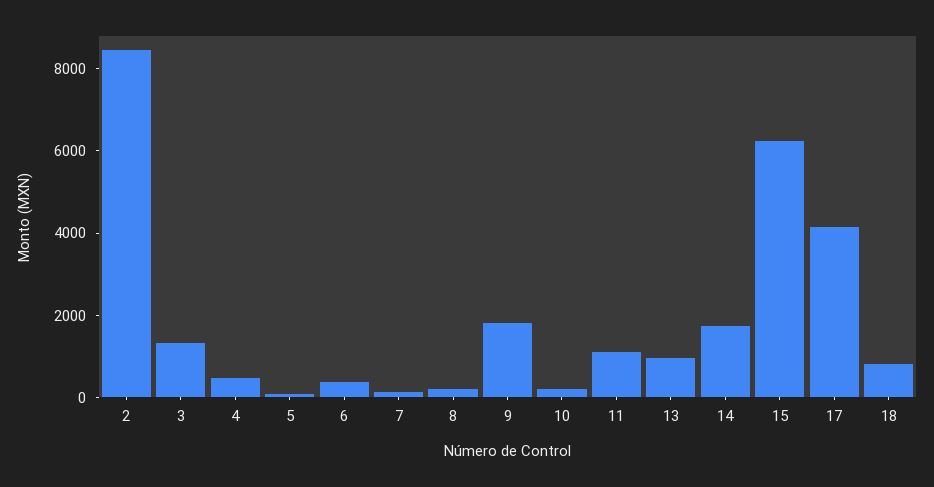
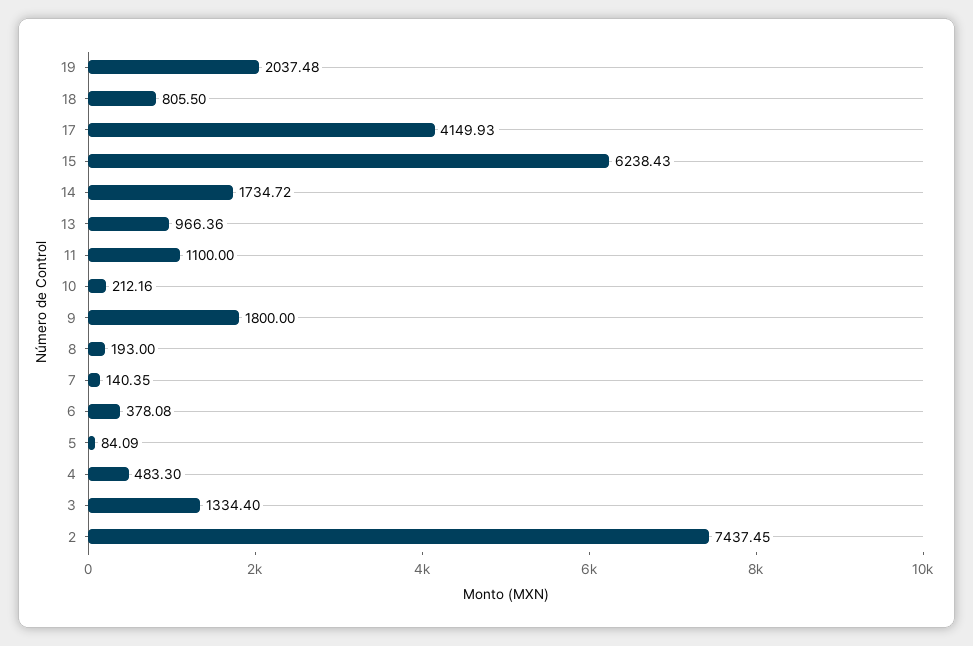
  {
-   "2": 8500,
+   "2": 7437.45,
    "3": 1334.4,
    "4": 483.3,
    "5": 84.09,
    "6": 378.08,
    "7": 140.35,
    "8": 193,
    "9": 1800,
    "10": 212.16,
    "11": 1100,
    "13": 966.36,
    "14": 1734.72,
    "15": 6238.43,
    "17": 4149.93,
-   "18": 805.5
+   "18": 805.5,
+   "19": 2037.48
  }

